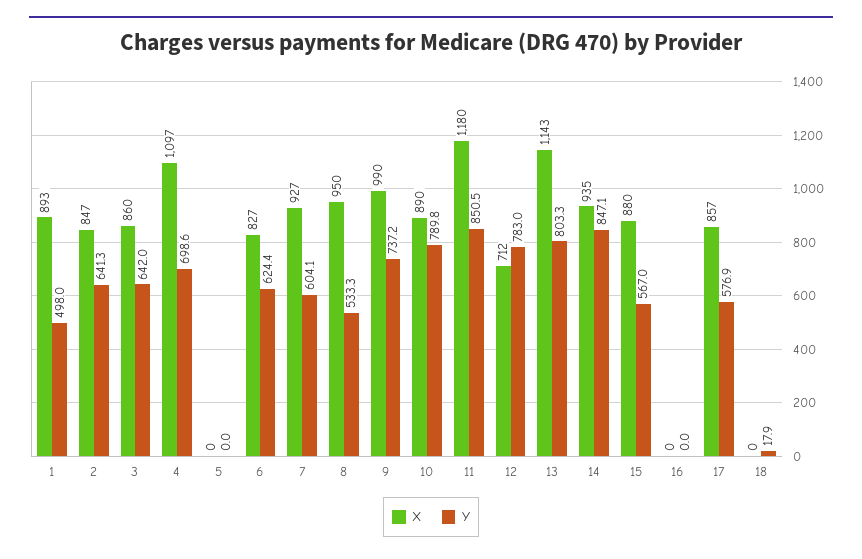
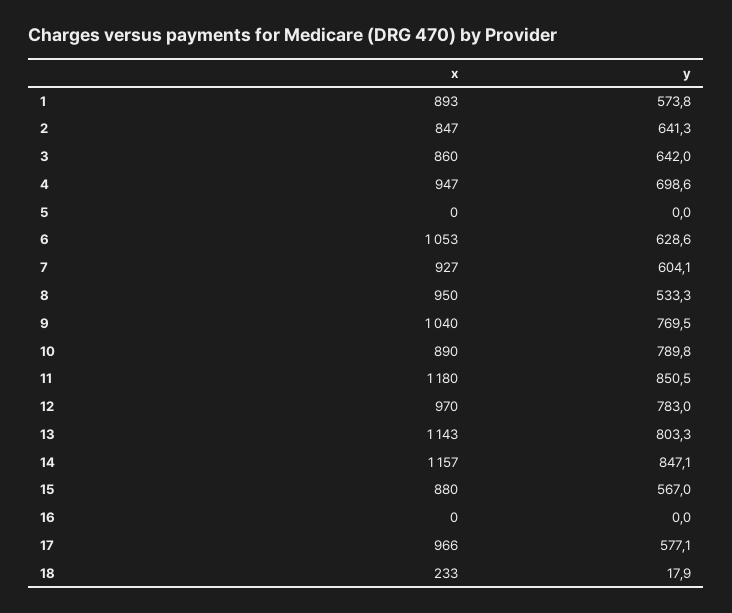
  {
    "X": {
      "1": 893,
      "2": 847,
      "3": 860,
-     "4": 1097,
+     "4": 947,
      "5": 0,
-     "6": 827,
+     "6": 1053,
      "7": 927,
      "8": 950,
-     "9": 990,
+     "9": 1040,
      "10": 890,
      "11": 1180,
-     "12": 712,
+     "12": 970,
      "13": 1143,
-     "14": 935,
+     "14": 1157,
      "15": 880,
      "16": 0,
-     "17": 857,
+     "17": 966,
-     "18": 0
+     "18": 233
    },
    "Y": {
-     "1": 498,
+     "1": 573.8,
      "2": 641.3,
      "3": 642,
      "4": 698.6,
      "5": 0,
-     "6": 624.4,
+     "6": 628.6,
      "7": 604.1,
      "8": 533.3,
-     "9": 737.2,
+     "9": 769.5,
      "10": 789.8,
      "11": 850.5,
      "12": 783,
      "13": 803.3,
      "14": 847.1,
      "15": 567,
      "16": 0,
-     "17": 576.9,
+     "17": 577.1,
      "18": 17.9
    }
  }

